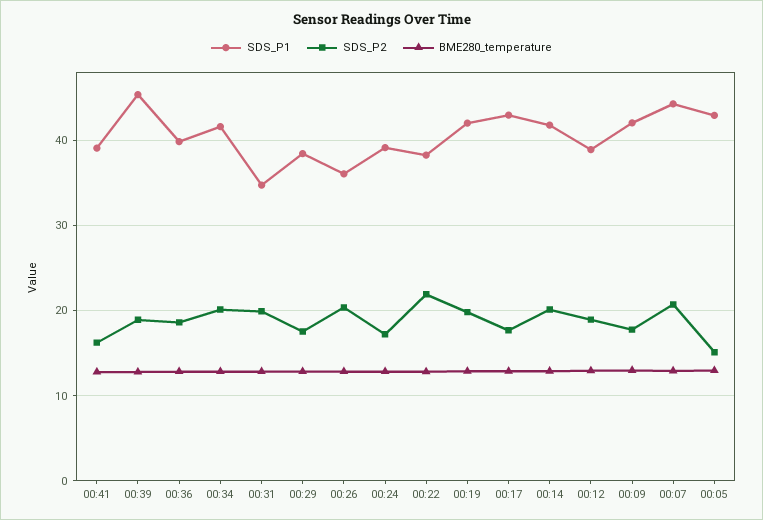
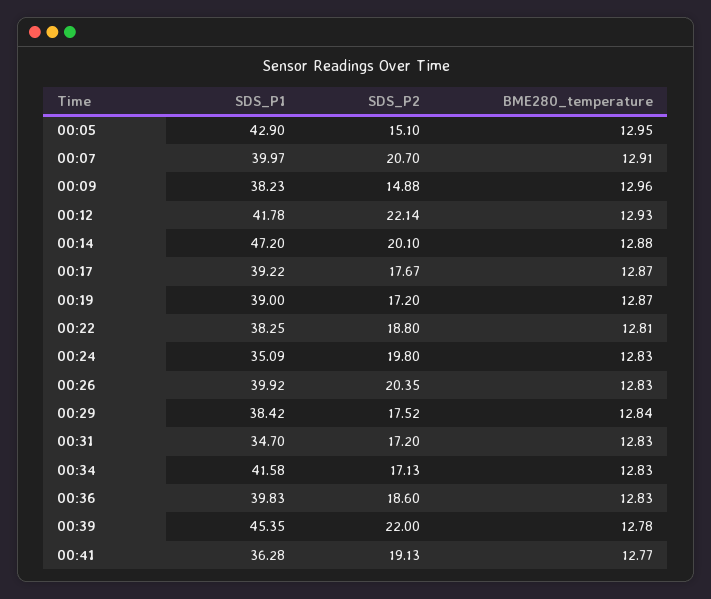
  {
    "SDS_P1": {
-     "00:41": 39,
+     "00:41": 36.28,
      "00:39": 45.35,
      "00:36": 39.83,
      "00:34": 41.58,
      "00:31": 34.7,
      "00:29": 38.42,
-     "00:26": 36,
+     "00:26": 39.92,
-     "00:24": 39,
+     "00:24": 35.09,
      "00:22": 38.25,
-     "00:19": 42,
+     "00:19": 39,
-     "00:17": 43,
+     "00:17": 39.22,
-     "00:14": 42,
+     "00:14": 47.2,
-     "00:12": 39,
+     "00:12": 41.78,
-     "00:09": 42,
+     "00:09": 38.23,
-     "00:07": 44,
+     "00:07": 39.97,
      "00:05": 42.9
    },
    "SDS_P2": {
-     "00:41": 16,
+     "00:41": 19.13,
-     "00:39": 19,
+     "00:39": 22,
      "00:36": 18.6,
-     "00:34": 20,
+     "00:34": 17.13,
-     "00:31": 20,
+     "00:31": 17.2,
      "00:29": 17.52,
      "00:26": 20.35,
-     "00:24": 17,
+     "00:24": 19.8,
-     "00:22": 22,
+     "00:22": 18.8,
-     "00:19": 20,
+     "00:19": 17.2,
      "00:17": 17.67,
      "00:14": 20.1,
-     "00:12": 19,
+     "00:12": 22.14,
-     "00:09": 18,
+     "00:09": 14.88,
      "00:07": 20.7,
      "00:05": 15.1
    },
    "BME280_temperature": {
      "00:41": 12.77,
      "00:39": 12.78,
      "00:36": 12.83,
      "00:34": 12.83,
      "00:31": 12.83,
      "00:29": 12.84,
      "00:26": 12.83,
      "00:24": 12.83,
      "00:22": 12.81,
      "00:19": 12.87,
      "00:17": 12.87,
      "00:14": 12.88,
      "00:12": 12.93,
      "00:09": 12.96,
      "00:07": 12.91,
      "00:05": 12.95
    }
  }

